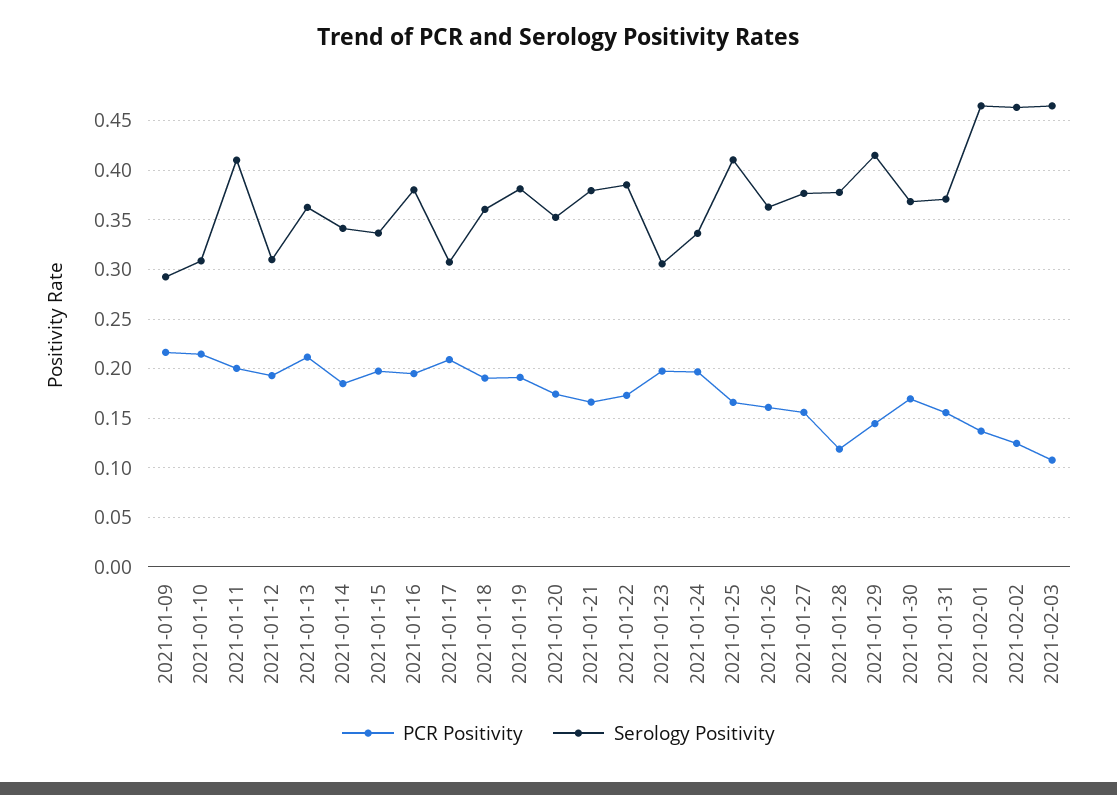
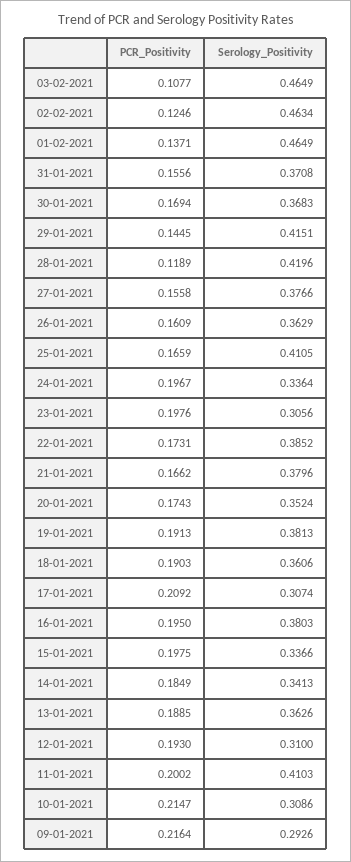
  {
    "PCR Positivity": {
      "2021-01-09": 0.2164,
      "2021-01-10": 0.2147,
      "2021-01-11": 0.2002,
      "2021-01-12": 0.193,
-     "2021-01-13": 0.21,
+     "2021-01-13": 0.1885,
      "2021-01-14": 0.1849,
      "2021-01-15": 0.1975,
      "2021-01-16": 0.195,
      "2021-01-17": 0.2092,
      "2021-01-18": 0.1903,
      "2021-01-19": 0.1913,
      "2021-01-20": 0.1743,
      "2021-01-21": 0.1662,
      "2021-01-22": 0.1731,
      "2021-01-23": 0.1976,
      "2021-01-24": 0.1967,
      "2021-01-25": 0.1659,
      "2021-01-26": 0.1609,
      "2021-01-27": 0.1558,
      "2021-01-28": 0.1189,
      "2021-01-29": 0.1445,
      "2021-01-30": 0.1694,
      "2021-01-31": 0.1556,
      "2021-02-01": 0.1371,
      "2021-02-02": 0.1246,
      "2021-02-03": 0.1077
    },
    "Serology Positivity": {
      "2021-01-09": 0.2926,
      "2021-01-10": 0.3086,
      "2021-01-11": 0.4103,
      "2021-01-12": 0.31,
      "2021-01-13": 0.3626,
      "2021-01-14": 0.3413,
      "2021-01-15": 0.3366,
      "2021-01-16": 0.3803,
      "2021-01-17": 0.3074,
      "2021-01-18": 0.3606,
      "2021-01-19": 0.3813,
      "2021-01-20": 0.3524,
      "2021-01-21": 0.3796,
      "2021-01-22": 0.3852,
      "2021-01-23": 0.3056,
      "2021-01-24": 0.3364,
      "2021-01-25": 0.4105,
      "2021-01-26": 0.3629,
      "2021-01-27": 0.3766,
-     "2021-01-28": 0.38,
+     "2021-01-28": 0.4196,
      "2021-01-29": 0.4151,
      "2021-01-30": 0.3683,
      "2021-01-31": 0.3708,
      "2021-02-01": 0.4649,
      "2021-02-02": 0.4634,
      "2021-02-03": 0.4649
    }
  }

